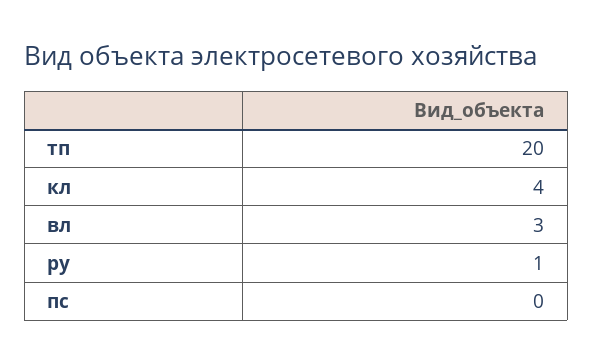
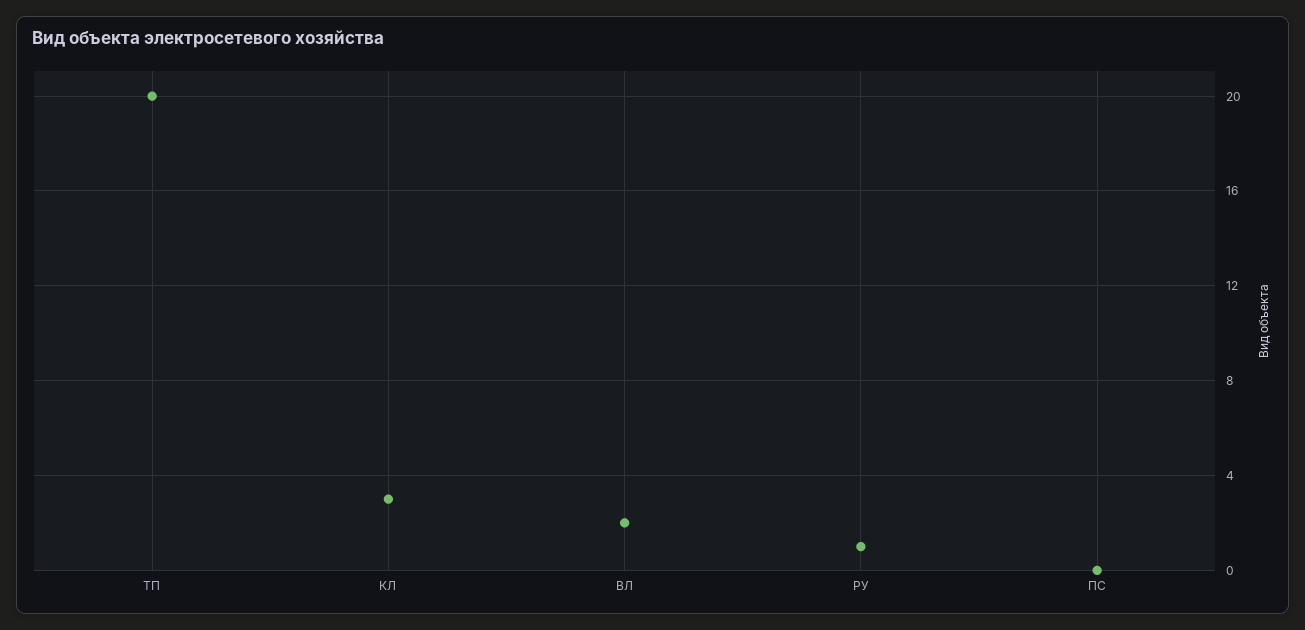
  {
    "тп": 20,
-   "кл": 4,
+   "кл": 3,
-   "вл": 3,
+   "вл": 2,
    "ру": 1,
    "пс": 0
  }

